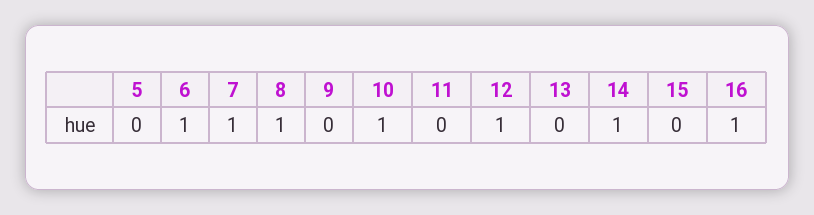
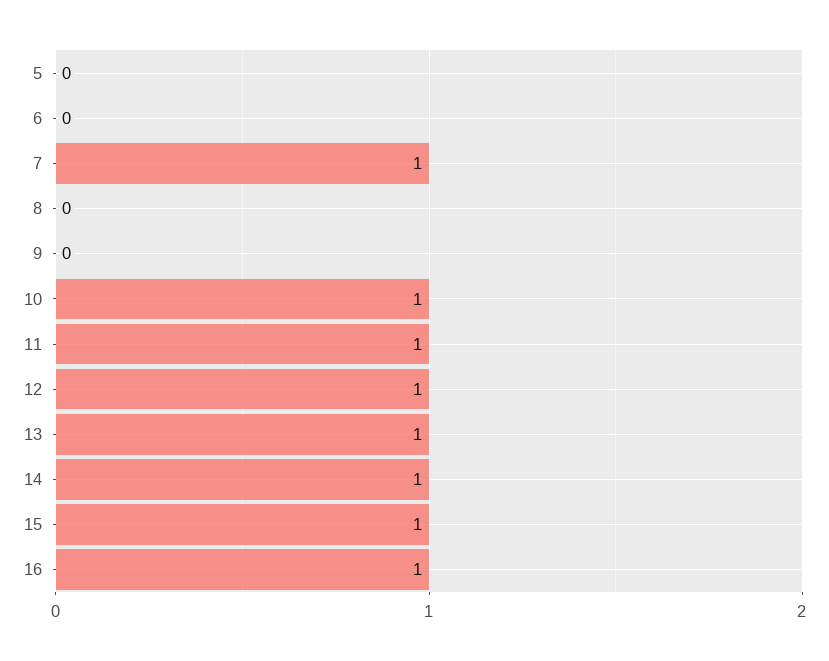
  {
    "5": 0,
-   "6": 1,
+   "6": 0,
    "7": 1,
-   "8": 1,
+   "8": 0,
    "9": 0,
    "10": 1,
-   "11": 0,
+   "11": 1,
    "12": 1,
-   "13": 0,
+   "13": 1,
    "14": 1,
-   "15": 0,
+   "15": 1,
    "16": 1
  }

